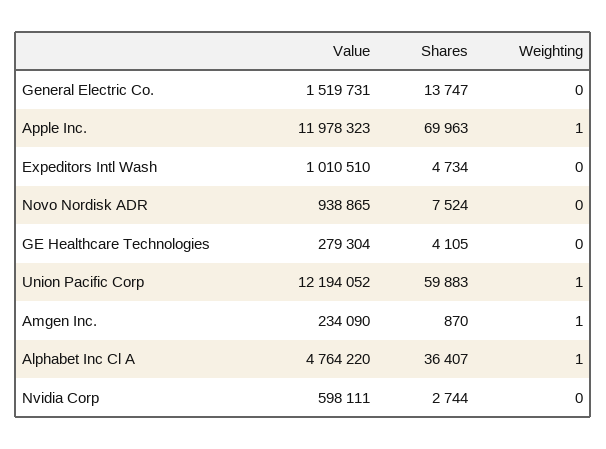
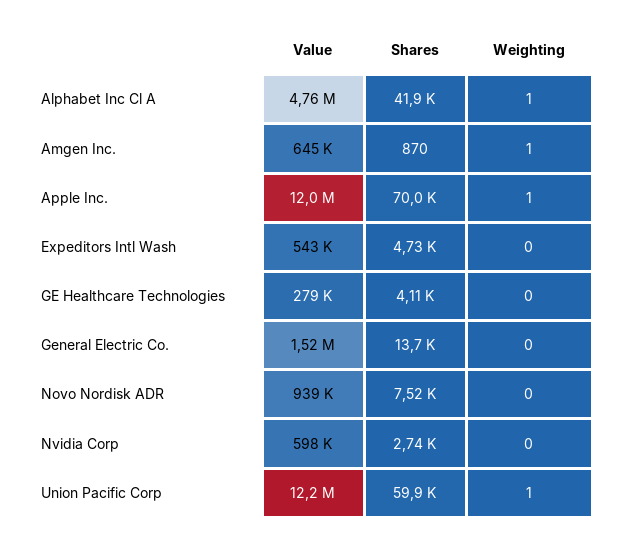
  {
    "Value": {
      "General Electric Co.": 1519731,
      "Apple Inc.": 11978323,
-     "Expeditors Intl Wash": 1010510,
+     "Expeditors Intl Wash": 543000,
      "Novo Nordisk ADR": 938865,
      "GE Healthcare Technologies": 279304,
      "Union Pacific Corp": 12194052,
-     "Amgen Inc.": 234090,
+     "Amgen Inc.": 645000,
      "Alphabet Inc Cl A": 4764220,
      "Nvidia Corp": 598111
    },
    "Shares": {
      "General Electric Co.": 13747,
      "Apple Inc.": 69963,
      "Expeditors Intl Wash": 4734,
      "Novo Nordisk ADR": 7524,
      "GE Healthcare Technologies": 4105,
      "Union Pacific Corp": 59883,
      "Amgen Inc.": 870,
-     "Alphabet Inc Cl A": 36407,
+     "Alphabet Inc Cl A": 41900,
      "Nvidia Corp": 2744
    },
    "Weighting": {
      "General Electric Co.": 0,
      "Apple Inc.": 1,
      "Expeditors Intl Wash": 0,
      "Novo Nordisk ADR": 0,
      "GE Healthcare Technologies": 0,
      "Union Pacific Corp": 1,
      "Amgen Inc.": 1,
      "Alphabet Inc Cl A": 1,
      "Nvidia Corp": 0
    }
  }

